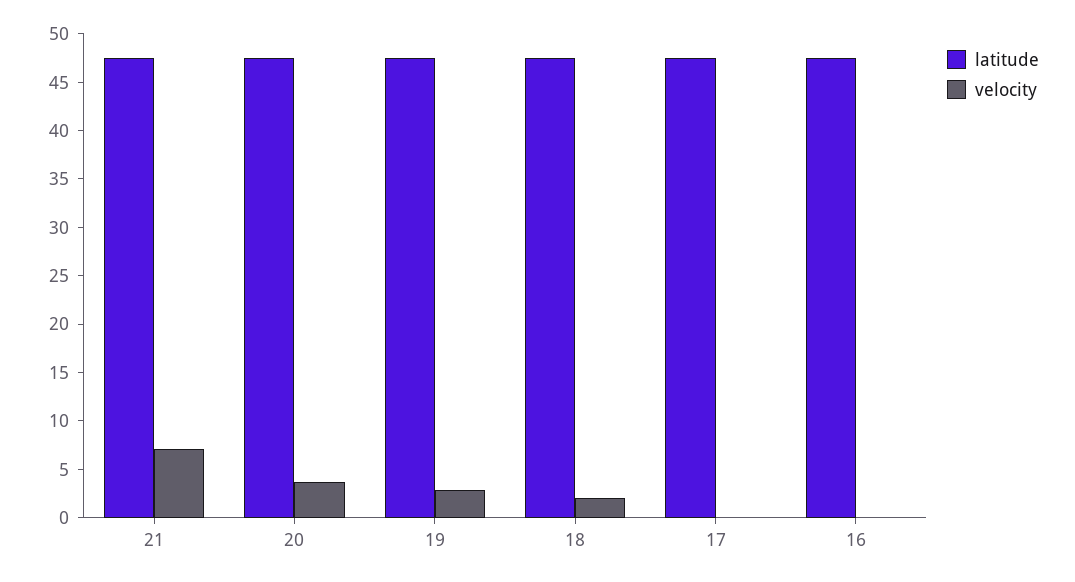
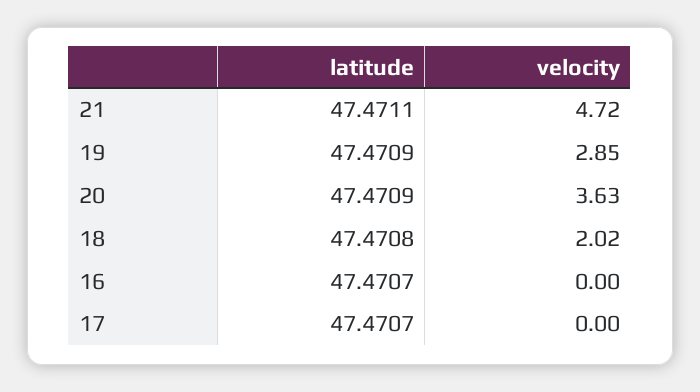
  {
    "latitude": {
      "21": 47.4711,
      "20": 47.4709,
      "19": 47.4709,
      "18": 47.4708,
      "17": 47.4707,
      "16": 47.4707
    },
    "velocity": {
-     "21": 7,
+     "21": 4.72,
      "20": 3.63,
      "19": 2.85,
      "18": 2.02,
      "17": 0,
      "16": 0
    }
  }

